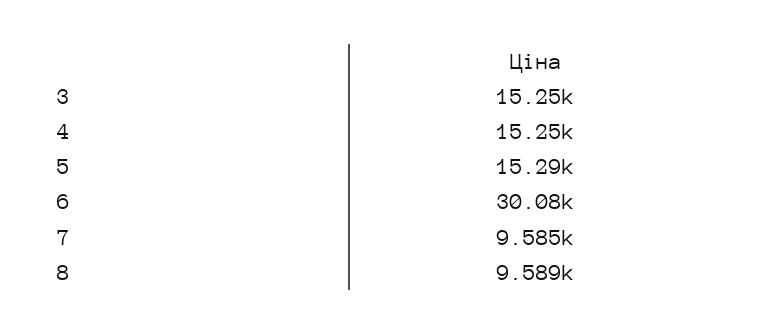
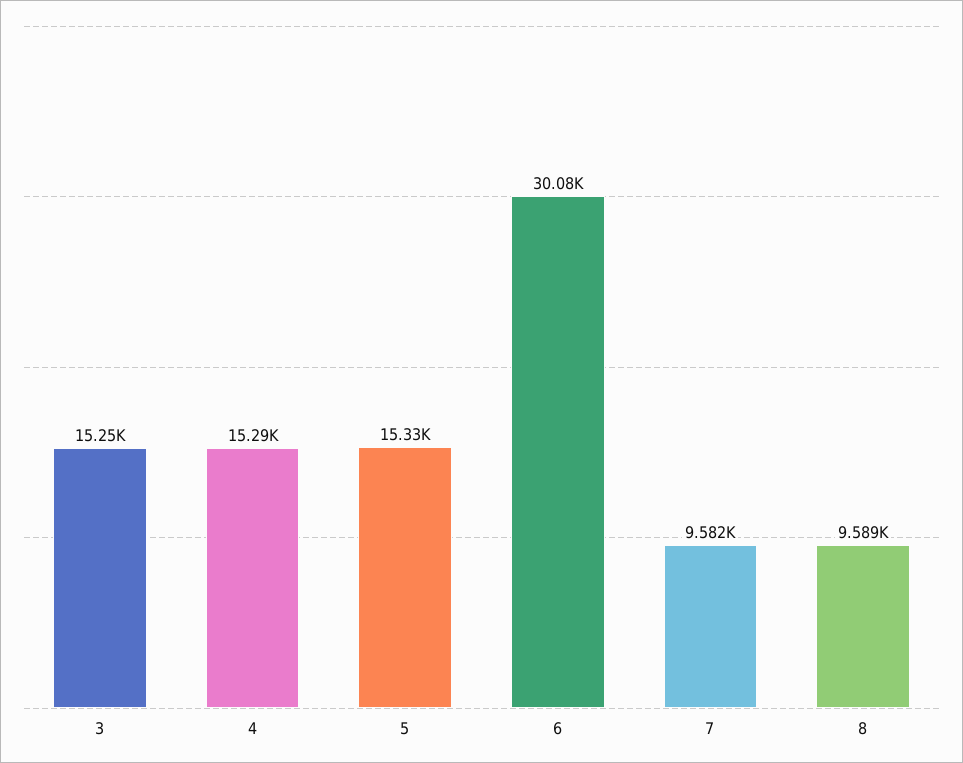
  {
    "3": 15250,
-   "4": 15250,
+   "4": 15290,
-   "5": 15290,
+   "5": 15330,
    "6": 30080,
-   "7": 9585,
+   "7": 9582,
    "8": 9589
  }

